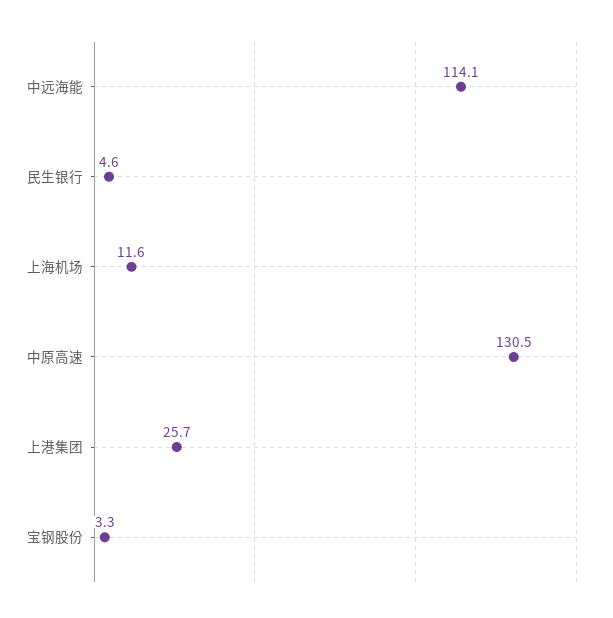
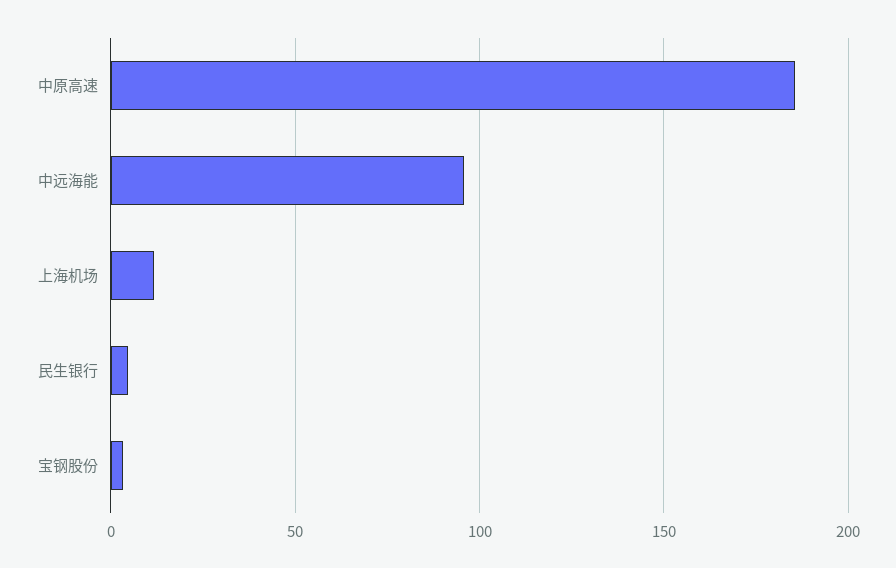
  {
-   "中远海能": 114.1,
+   "中远海能": 95,
    "民生银行": 4.6,
    "上海机场": 11.6,
-   "中原高速": 130.5,
+   "中原高速": 185,
-   "上港集团": 25.7,
    "宝钢股份": 3.3
  }

